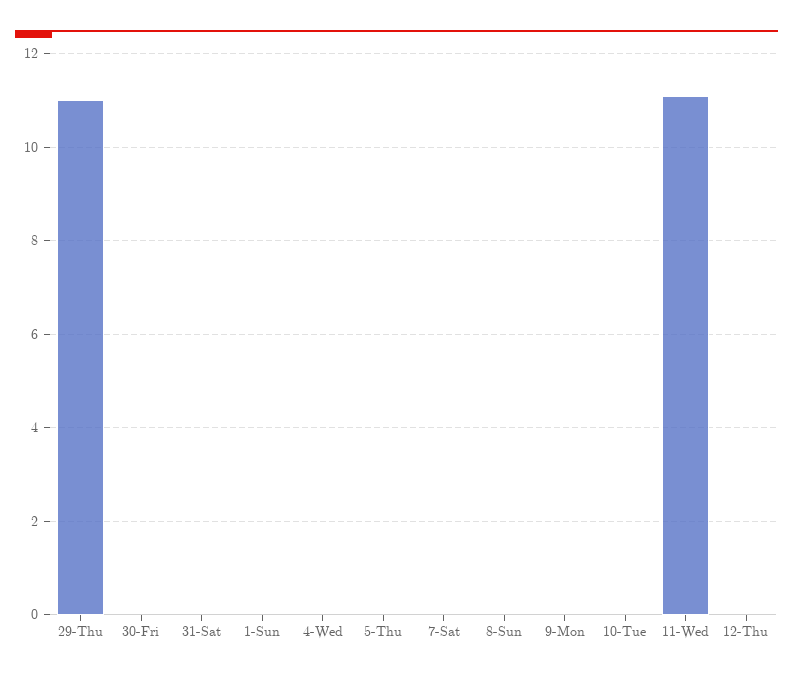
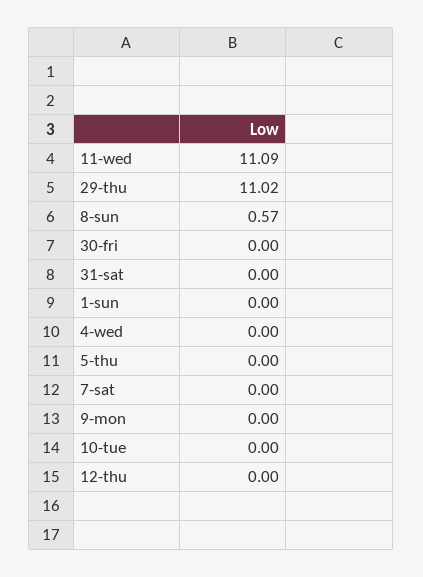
  {
    "29-Thu": 11.02,
    "30-Fri": 0,
    "31-Sat": 0,
    "1-Sun": 0,
    "4-Wed": 0,
    "5-Thu": 0,
    "7-Sat": 0,
-   "8-Sun": 0,
+   "8-Sun": 0.57,
    "9-Mon": 0,
    "10-Tue": 0,
    "11-Wed": 11.09,
    "12-Thu": 0
  }

